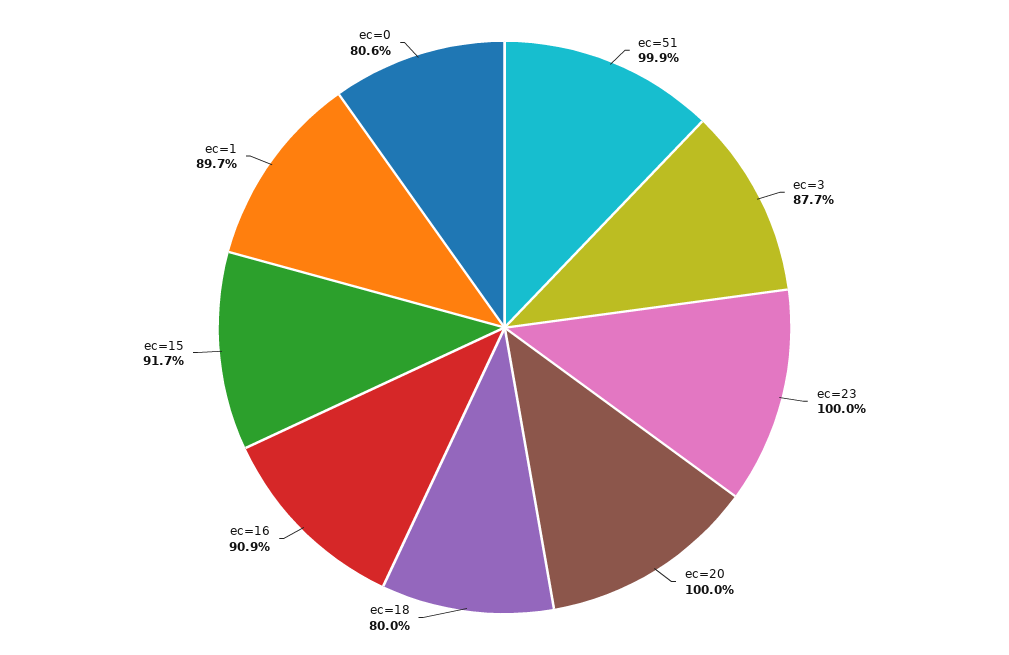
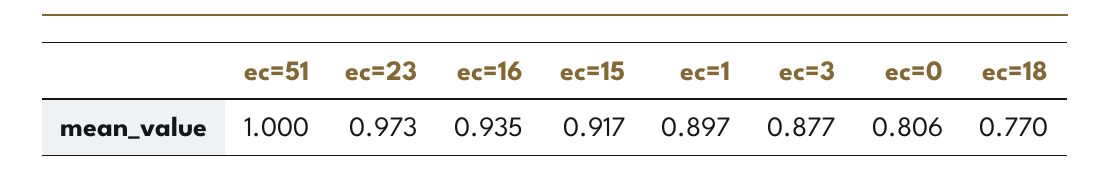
  {
-   "ec=51": 0.999,
+   "ec=51": 1,
    "ec=3": 0.877,
-   "ec=23": 1,
+   "ec=23": 0.973,
-   "ec=20": 1,
-   "ec=18": 0.8,
+   "ec=18": 0.77,
-   "ec=16": 0.909,
+   "ec=16": 0.935,
    "ec=15": 0.917,
    "ec=1": 0.897,
    "ec=0": 0.806
  }

